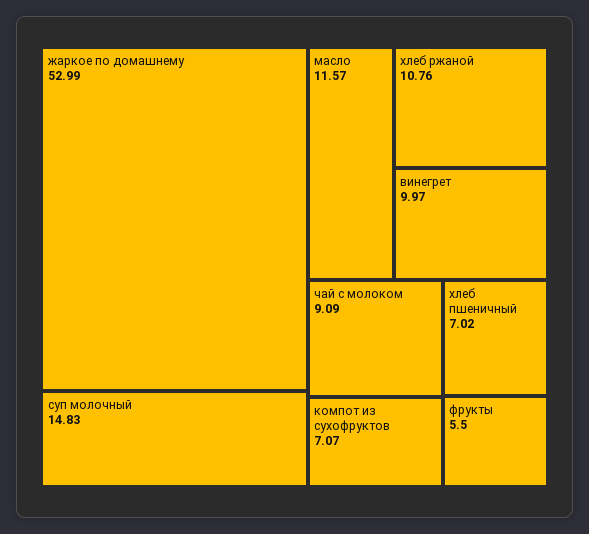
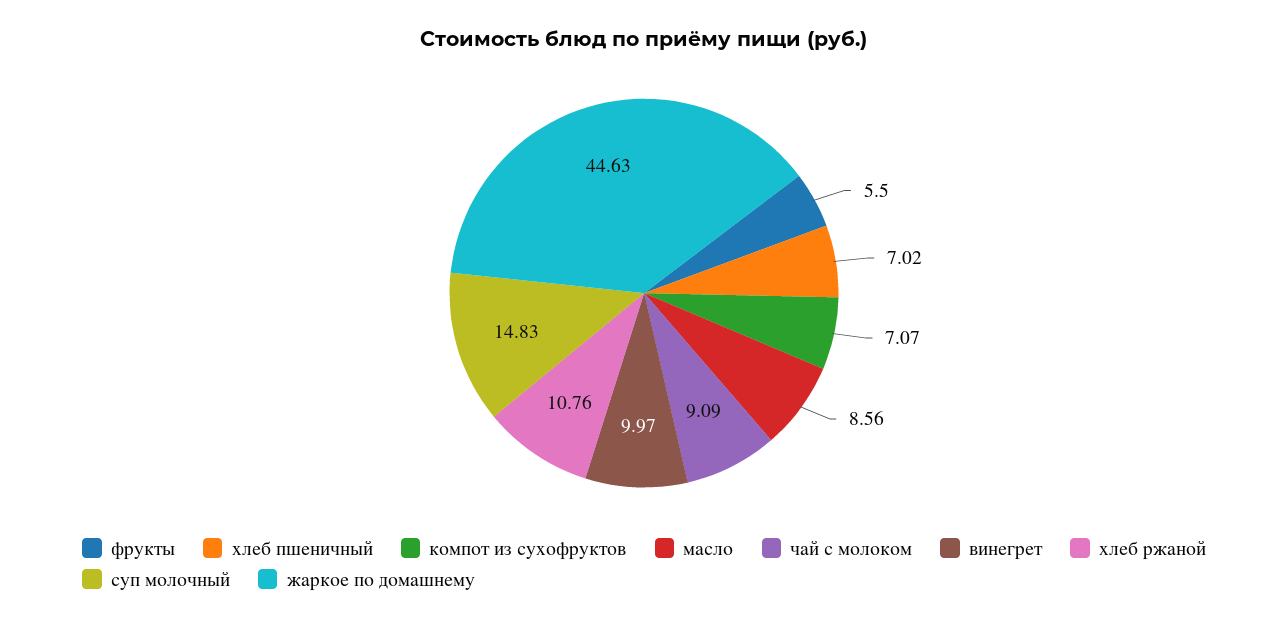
  {
-   "жаркое по домашнему": 52.99,
+   "жаркое по домашнему": 44.63,
    "суп молочный": 14.83,
-   "масло": 11.57,
+   "масло": 8.56,
    "хлеб ржаной": 10.76,
    "винегрет": 9.97,
    "чай с молоком": 9.09,
    "компот из сухофруктов": 7.07,
    "хлеб пшеничный": 7.02,
    "фрукты": 5.5
  }

